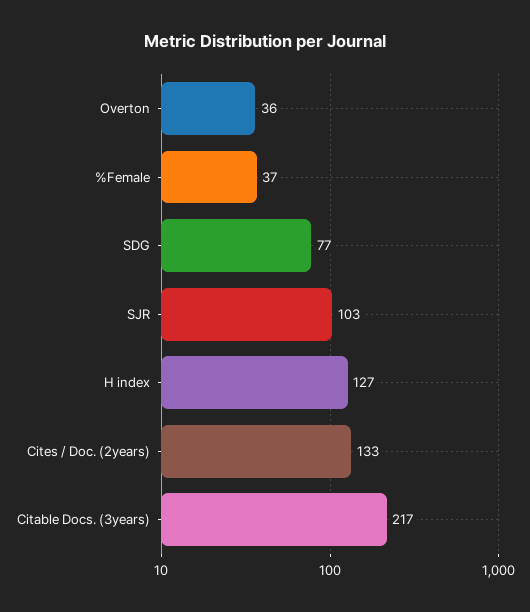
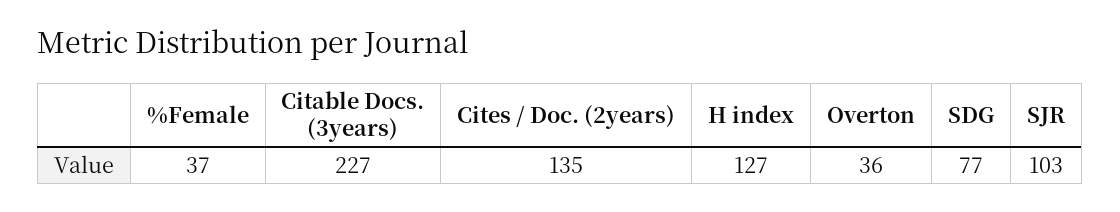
  {
    "Overton": 36,
    "%Female": 37,
    "SDG": 77,
    "SJR": 103,
    "H index": 127,
-   "Cites / Doc. (2years)": 133,
+   "Cites / Doc. (2years)": 135,
-   "Citable Docs. (3years)": 217
+   "Citable Docs. (3years)": 227
  }

